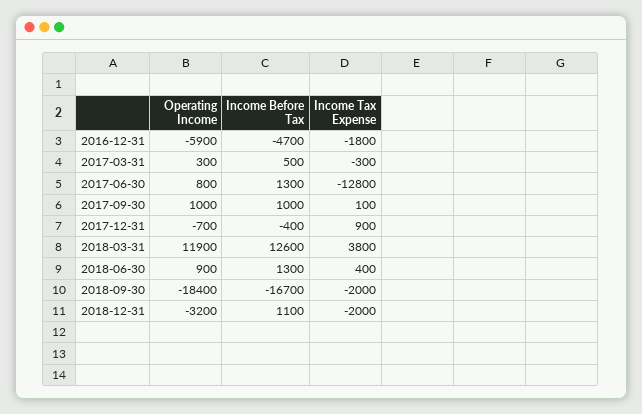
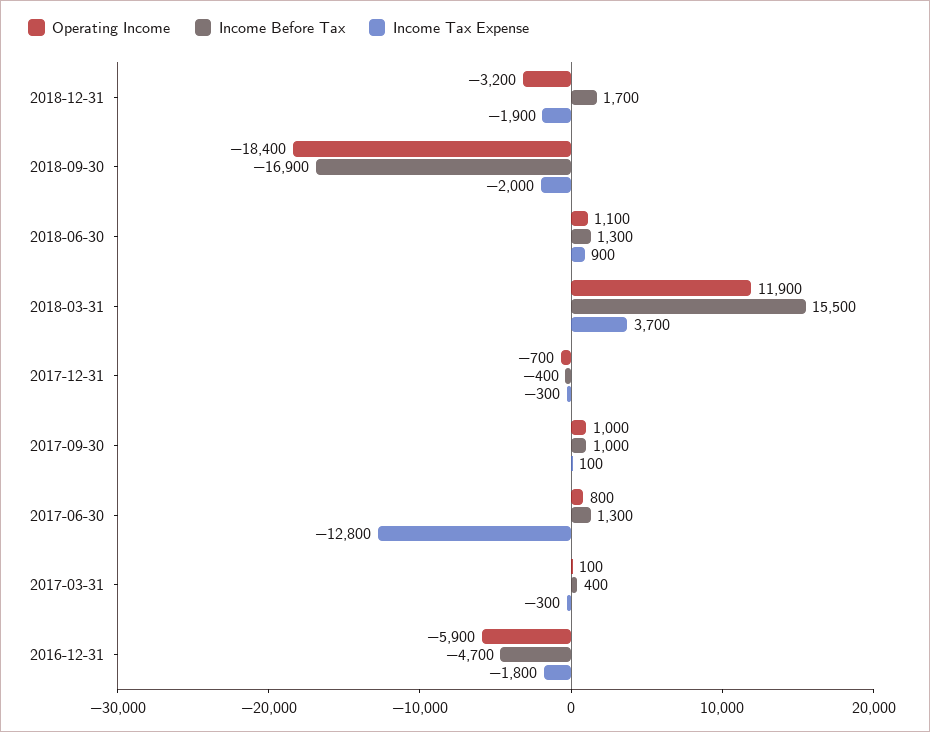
  {
    "Operating Income": {
      "2016-12-31": -5900,
-     "2017-03-31": 300,
+     "2017-03-31": 100,
      "2017-06-30": 800,
      "2017-09-30": 1000,
      "2017-12-31": -700,
      "2018-03-31": 11900,
-     "2018-06-30": 900,
+     "2018-06-30": 1100,
      "2018-09-30": -18400,
      "2018-12-31": -3200
    },
    "Income Before Tax": {
      "2016-12-31": -4700,
-     "2017-03-31": 500,
+     "2017-03-31": 400,
      "2017-06-30": 1300,
      "2017-09-30": 1000,
      "2017-12-31": -400,
-     "2018-03-31": 12600,
+     "2018-03-31": 15500,
      "2018-06-30": 1300,
-     "2018-09-30": -16700,
+     "2018-09-30": -16900,
-     "2018-12-31": 1100
+     "2018-12-31": 1700
    },
    "Income Tax Expense": {
      "2016-12-31": -1800,
      "2017-03-31": -300,
      "2017-06-30": -12800,
      "2017-09-30": 100,
-     "2017-12-31": 900,
+     "2017-12-31": -300,
-     "2018-03-31": 3800,
+     "2018-03-31": 3700,
-     "2018-06-30": 400,
+     "2018-06-30": 900,
      "2018-09-30": -2000,
-     "2018-12-31": -2000
+     "2018-12-31": -1900
    }
  }

